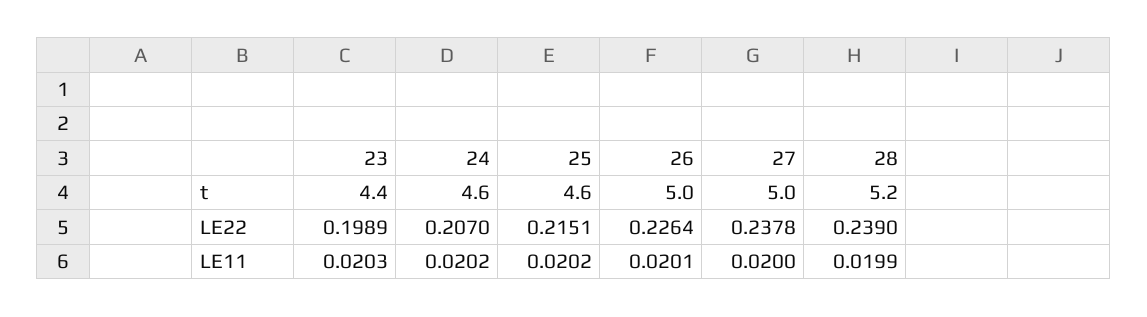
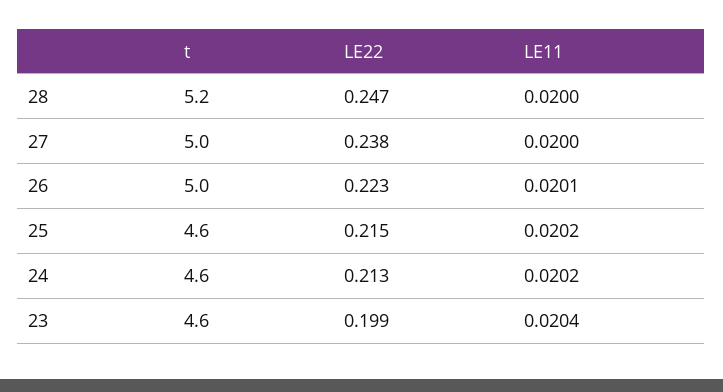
  {
    "23": {
-     "t": 4.4,
+     "t": 4.6,
      "LE22": 0.1989,
-     "LE11": 0.0203
+     "LE11": 0.0204
    },
    "24": {
      "t": 4.6,
-     "LE22": 0.207,
+     "LE22": 0.213,
      "LE11": 0.0202
    },
    "25": {
      "t": 4.6,
      "LE22": 0.2151,
      "LE11": 0.0202
    },
    "26": {
      "t": 5,
-     "LE22": 0.2264,
+     "LE22": 0.223,
      "LE11": 0.0201
    },
    "27": {
      "t": 5,
      "LE22": 0.2378,
      "LE11": 0.02
    },
    "28": {
      "t": 5.2,
-     "LE22": 0.239,
+     "LE22": 0.247,
-     "LE11": 0.0199
+     "LE11": 0.02
    }
  }

